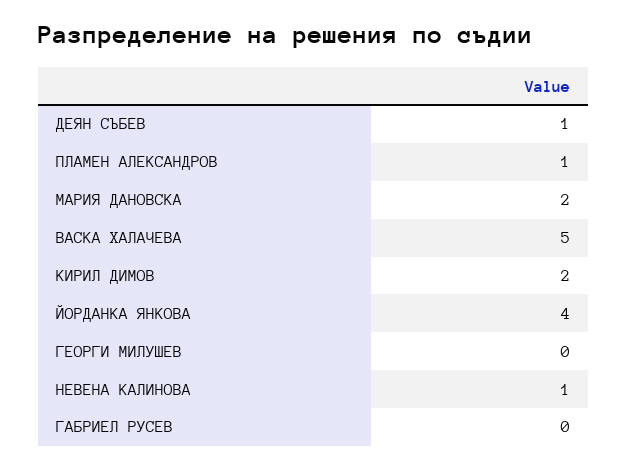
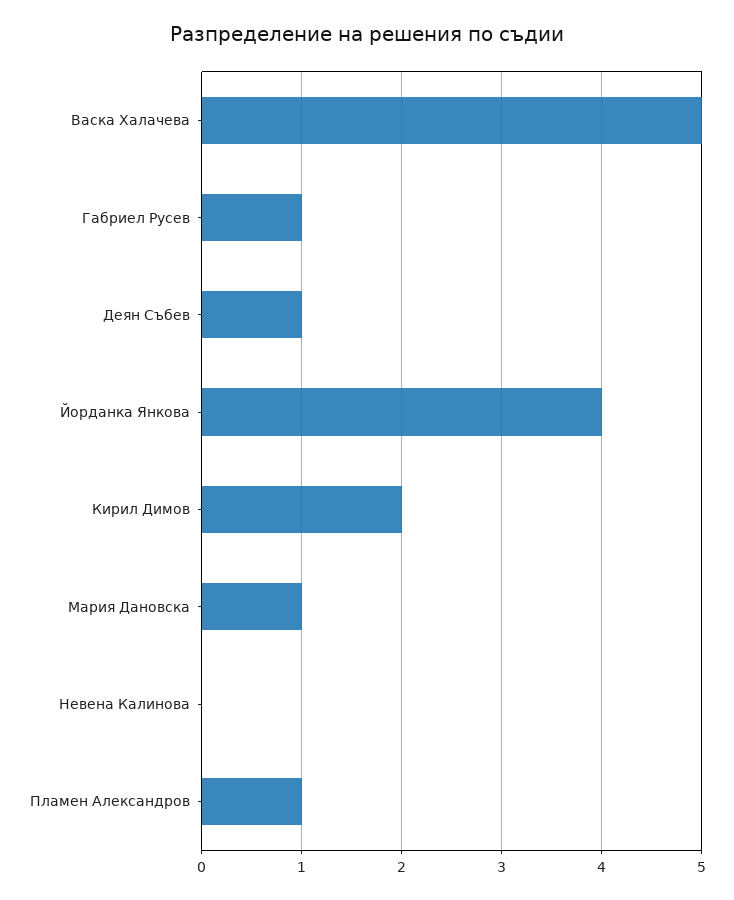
  {
    "ДЕЯН СЪБЕВ": 1,
    "ПЛАМЕН АЛЕКСАНДРОВ": 1,
-   "МАРИЯ ДАНОВСКА": 2,
+   "МАРИЯ ДАНОВСКА": 1,
    "ВАСКА ХАЛАЧЕВА": 5,
    "КИРИЛ ДИМОВ": 2,
    "ЙОРДАНКА ЯНКОВА": 4,
-   "ГЕОРГИ МИЛУШЕВ": 0,
-   "НЕВЕНА КАЛИНОВА": 1,
+   "НЕВЕНА КАЛИНОВА": 0,
-   "ГАБРИЕЛ РУСЕВ": 0
+   "ГАБРИЕЛ РУСЕВ": 1
  }

